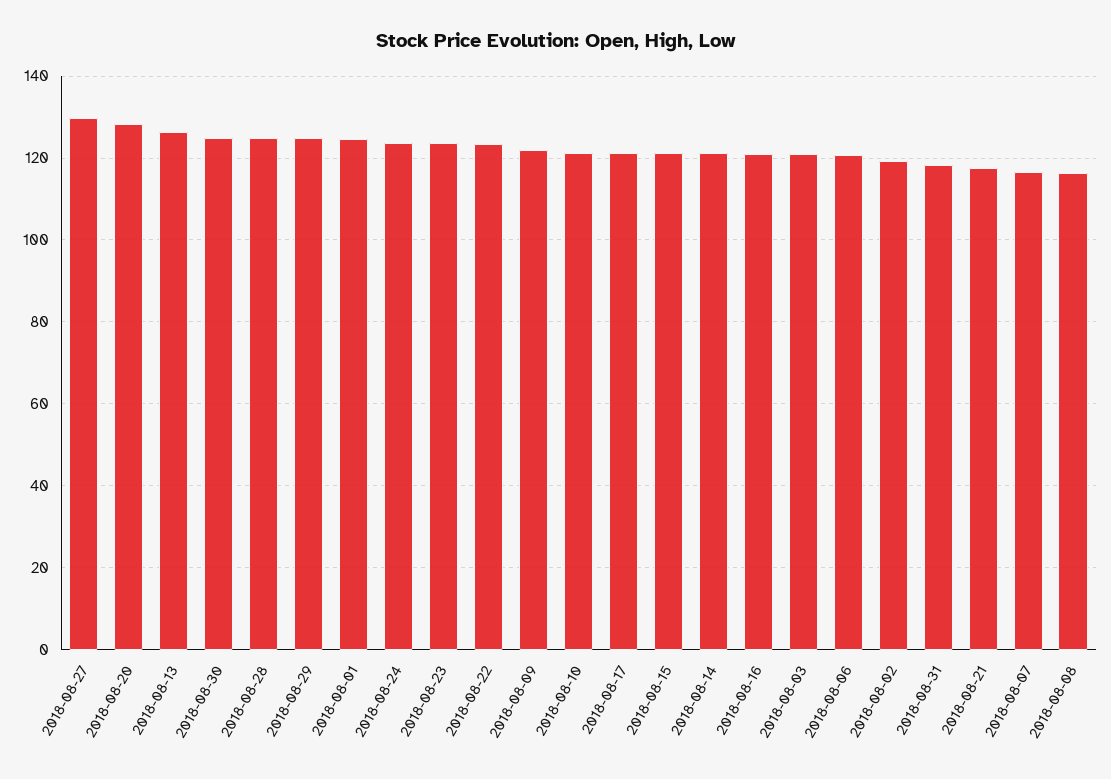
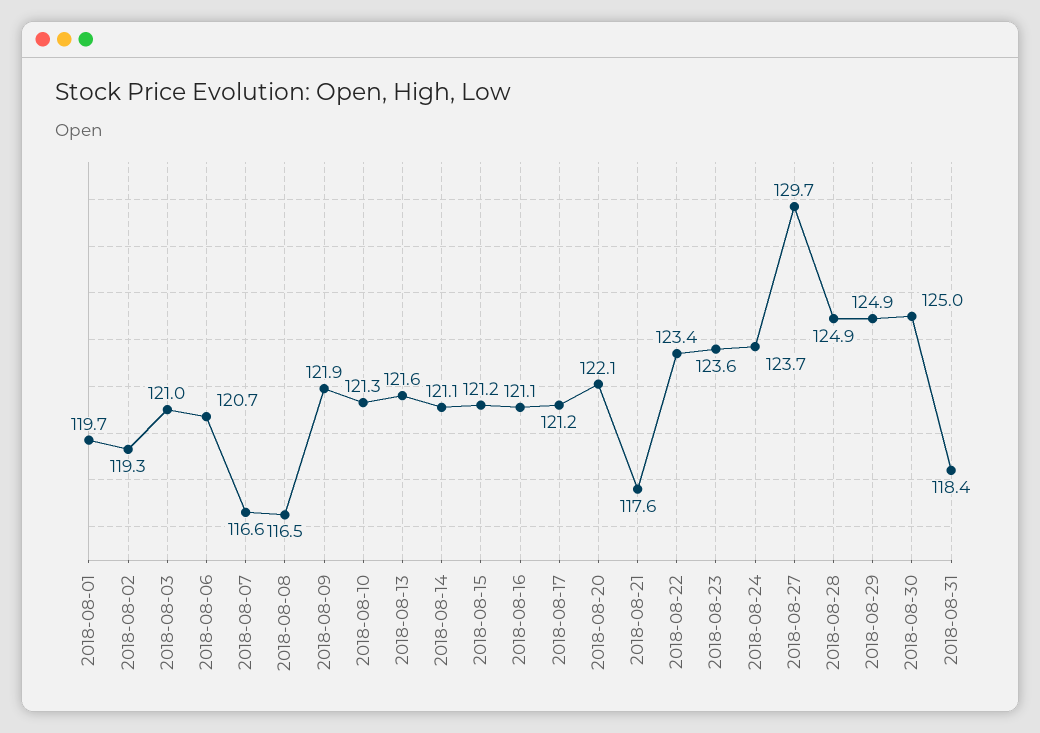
  {
    "2018-08-27": 129.7,
-   "2018-08-20": 128,
+   "2018-08-20": 122.1,
-   "2018-08-13": 126,
+   "2018-08-13": 121.6,
    "2018-08-30": 125,
    "2018-08-28": 124.9,
    "2018-08-29": 124.9,
-   "2018-08-01": 124,
+   "2018-08-01": 119.7,
    "2018-08-24": 123.7,
    "2018-08-23": 123.6,
    "2018-08-22": 123.4,
    "2018-08-09": 121.9,
    "2018-08-10": 121.3,
    "2018-08-17": 121.2,
    "2018-08-15": 121.2,
    "2018-08-14": 121.1,
    "2018-08-16": 121.1,
    "2018-08-03": 121,
    "2018-08-06": 120.7,
    "2018-08-02": 119.3,
    "2018-08-31": 118.4,
    "2018-08-21": 117.6,
    "2018-08-07": 116.6,
    "2018-08-08": 116.5
  }

